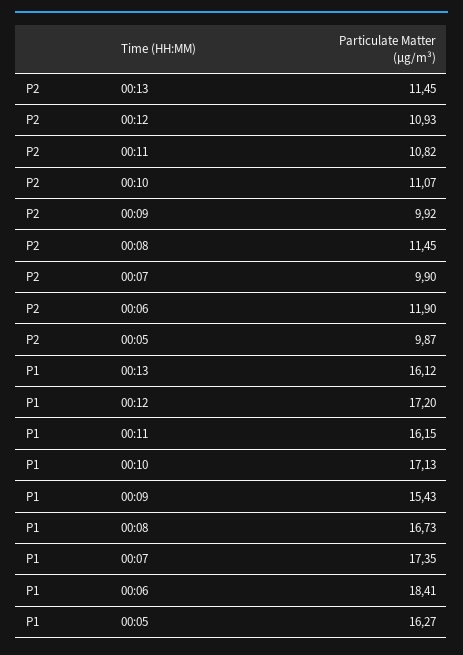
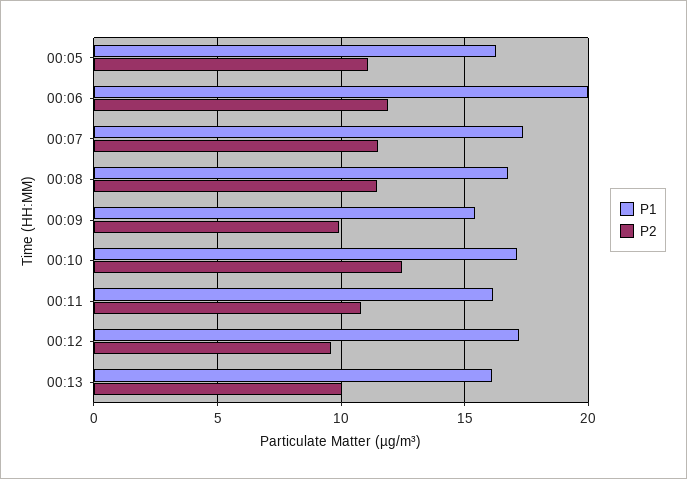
  {
    "P2": {
-     "00:13": 11.45,
+     "00:13": 10,
-     "00:12": 10.93,
+     "00:12": 9.5,
      "00:11": 10.82,
-     "00:10": 11.07,
+     "00:10": 12.5,
      "00:09": 9.92,
      "00:08": 11.45,
-     "00:07": 9.9,
+     "00:07": 11.5,
      "00:06": 11.9,
-     "00:05": 9.87
+     "00:05": 11
    },
    "P1": {
      "00:13": 16.12,
      "00:12": 17.2,
      "00:11": 16.15,
      "00:10": 17.13,
      "00:09": 15.43,
      "00:08": 16.73,
      "00:07": 17.35,
-     "00:06": 18.41,
+     "00:06": 20,
      "00:05": 16.27
    }
  }

